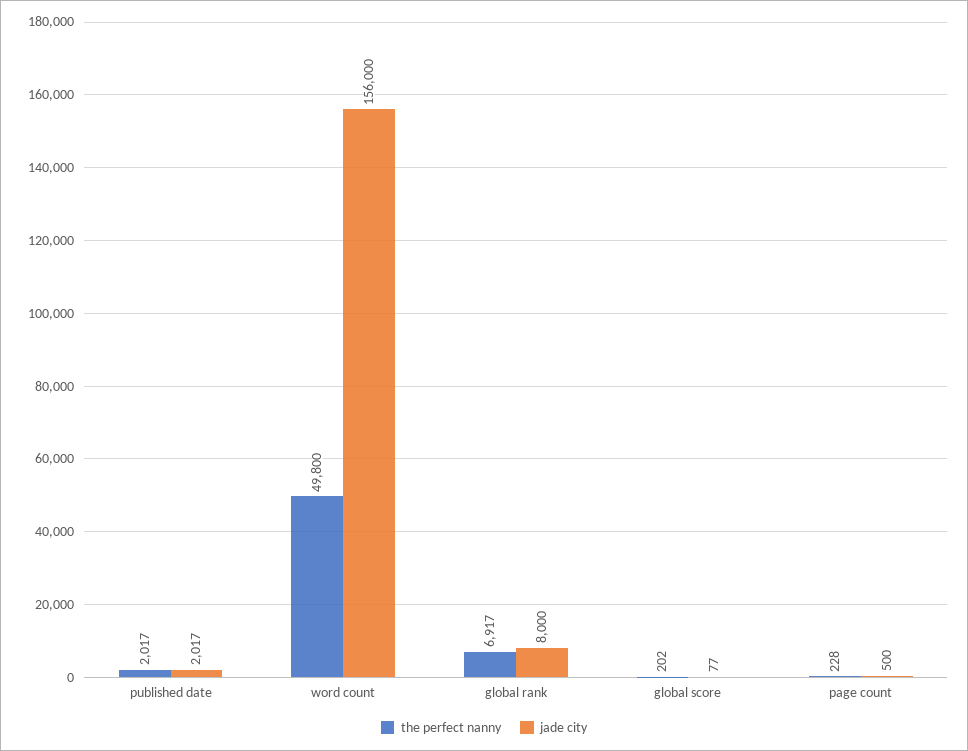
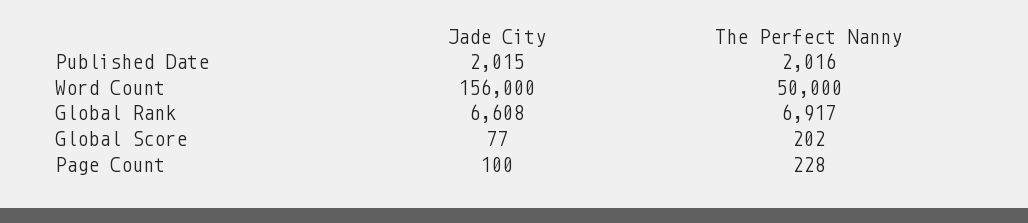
  {
    "the perfect nanny": {
-     "published date": 2017,
+     "published date": 2016,
-     "word count": 49800,
+     "word count": 50000,
      "global rank": 6917,
      "global score": 202,
      "page count": 228
    },
    "jade city": {
-     "published date": 2017,
+     "published date": 2015,
      "word count": 156000,
-     "global rank": 8000,
+     "global rank": 6608,
      "global score": 77,
-     "page count": 500
+     "page count": 100
    }
  }

